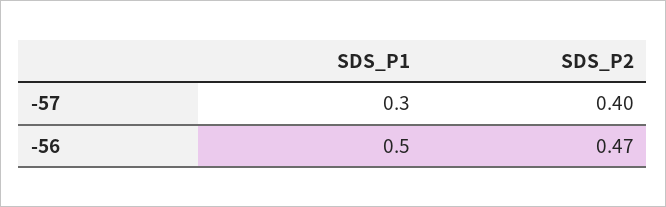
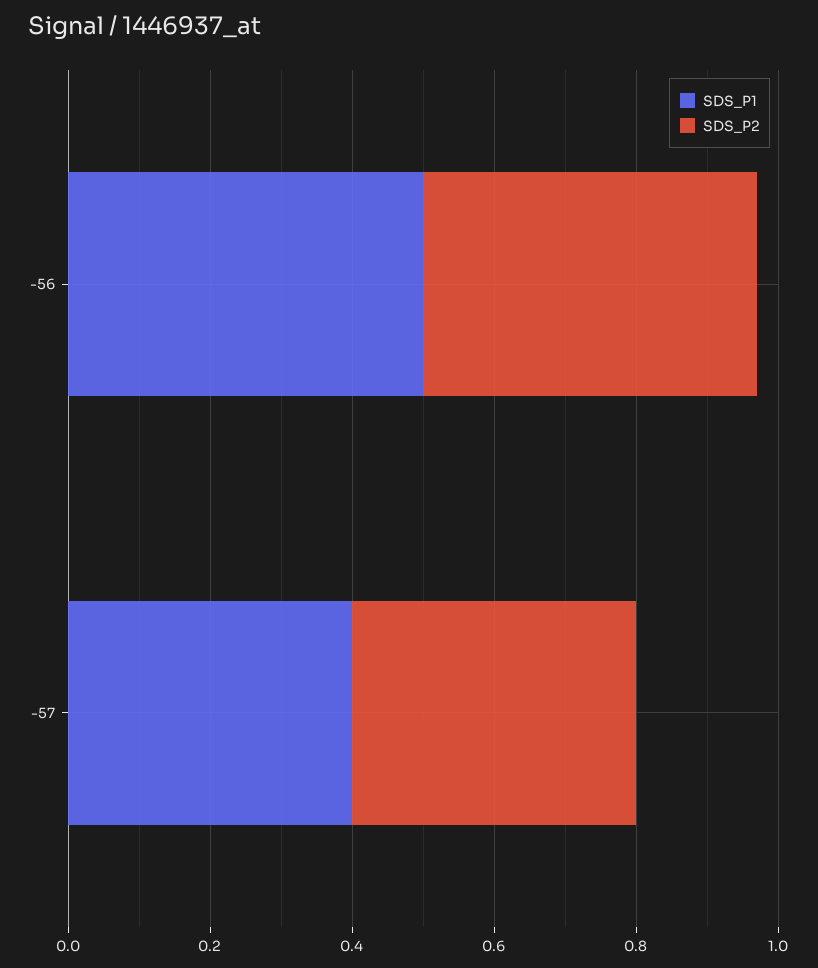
  {
    "SDS_P1": {
-     "-57": 0.3,
+     "-57": 0.4,
      "-56": 0.5
    },
    "SDS_P2": {
      "-57": 0.4,
      "-56": 0.47
    }
  }

